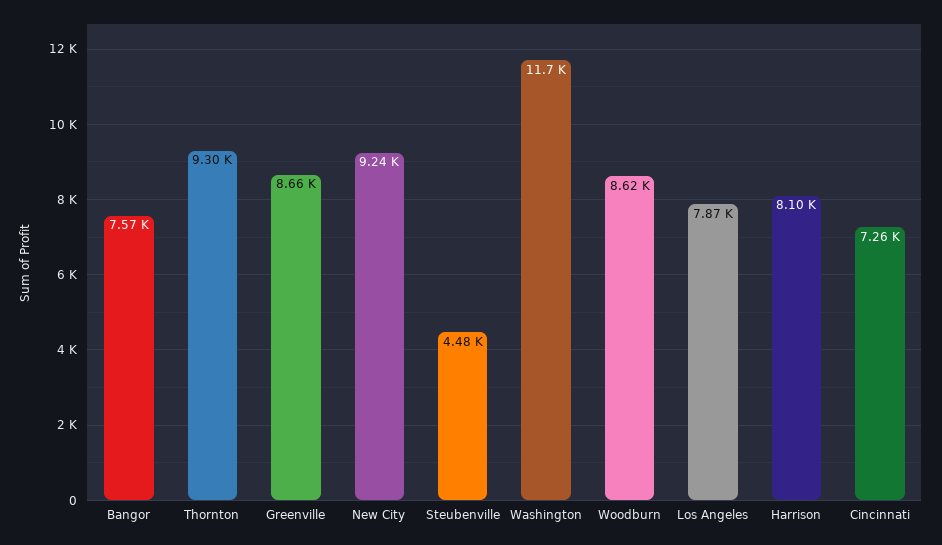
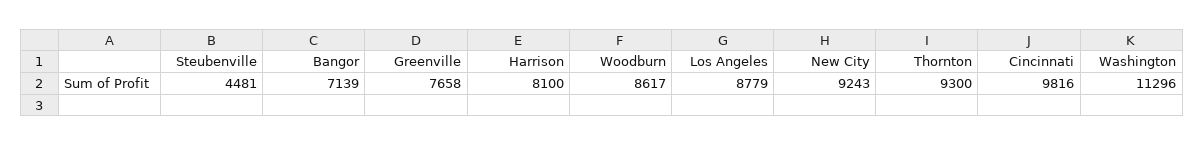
  {
-   "Bangor": 7570,
+   "Bangor": 7139,
    "Thornton": 9300,
-   "Greenville": 8660,
+   "Greenville": 7658,
    "New City": 9243,
    "Steubenville": 4481,
-   "Washington": 11700,
+   "Washington": 11296,
    "Woodburn": 8617,
-   "Los Angeles": 7870,
+   "Los Angeles": 8779,
    "Harrison": 8100,
-   "Cincinnati": 7260
+   "Cincinnati": 9816
  }

